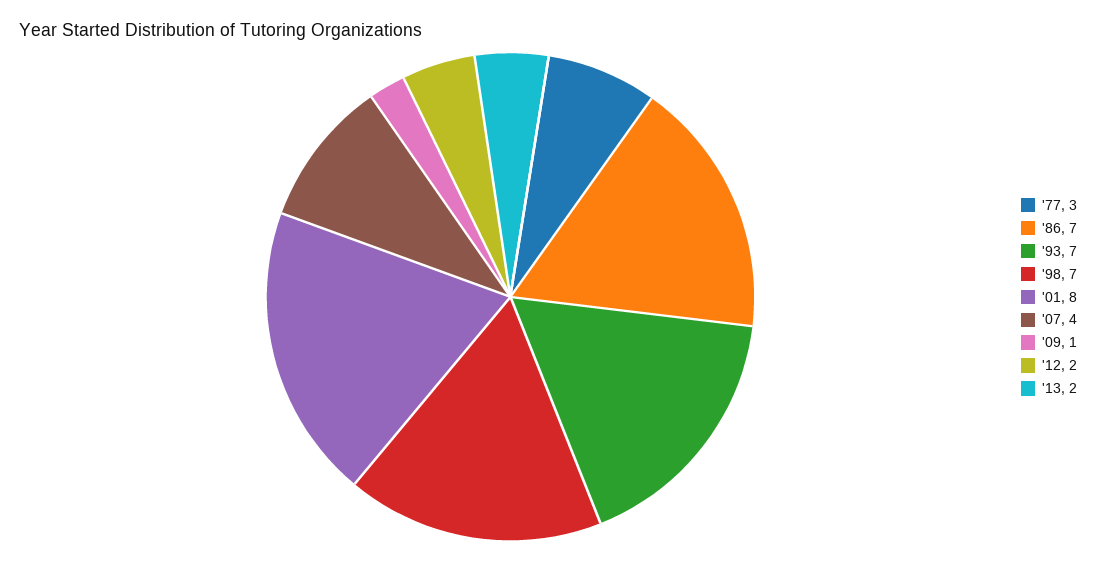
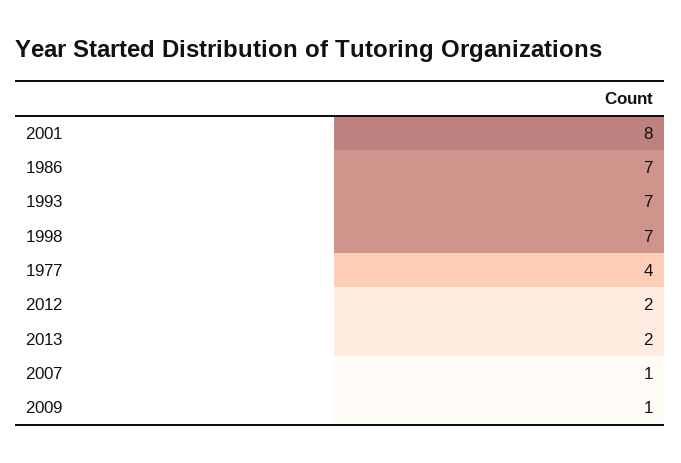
  {
-   "'77": 3,
+   "'77": 4,
    "'86": 7,
    "'93": 7,
    "'98": 7,
    "'01": 8,
-   "'07": 4,
+   "'07": 1,
    "'09": 1,
    "'12": 2,
    "'13": 2
  }

